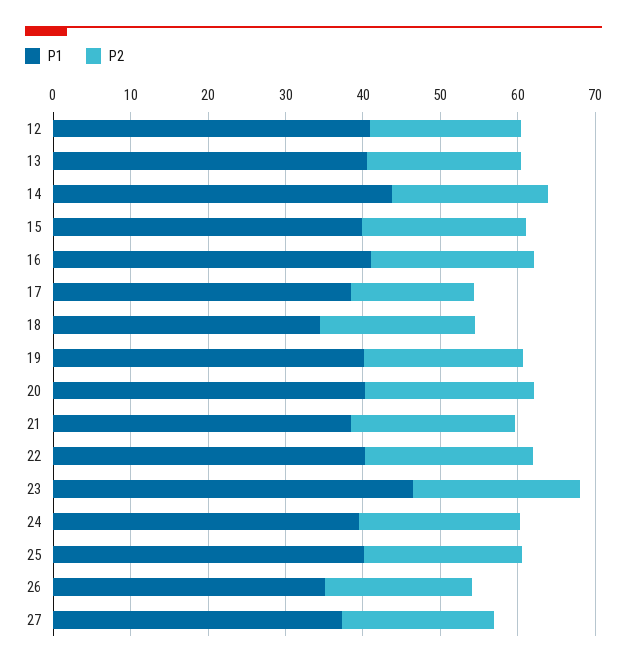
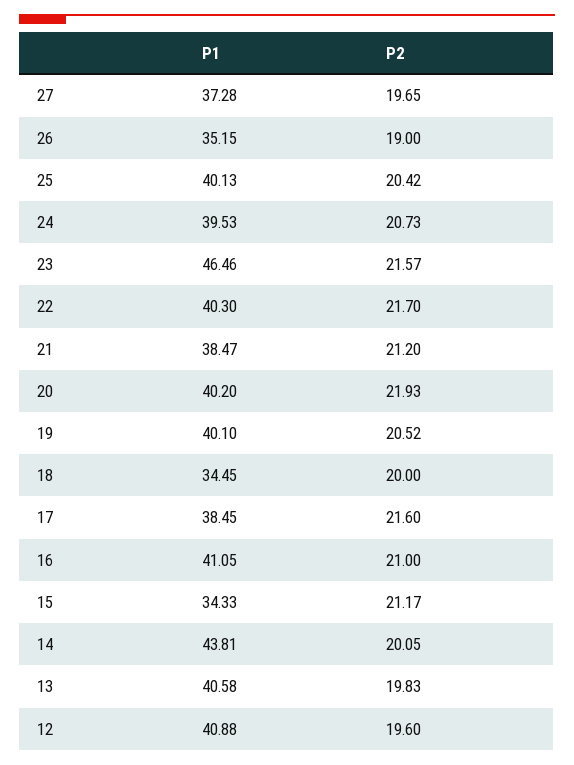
  {
    "P1": {
      "12": 40.88,
      "13": 40.58,
      "14": 43.81,
-     "15": 40,
+     "15": 34.33,
      "16": 41.05,
      "17": 38.45,
      "18": 34.45,
      "19": 40.1,
      "20": 40.2,
      "21": 38.47,
      "22": 40.3,
      "23": 46.46,
      "24": 39.53,
      "25": 40.13,
      "26": 35.15,
      "27": 37.28
    },
    "P2": {
      "12": 19.6,
      "13": 19.83,
      "14": 20.05,
      "15": 21.17,
      "16": 21,
-     "17": 16,
+     "17": 21.6,
      "18": 20,
      "19": 20.52,
      "20": 21.93,
      "21": 21.2,
      "22": 21.7,
      "23": 21.57,
      "24": 20.73,
      "25": 20.42,
      "26": 19,
      "27": 19.65
    }
  }

